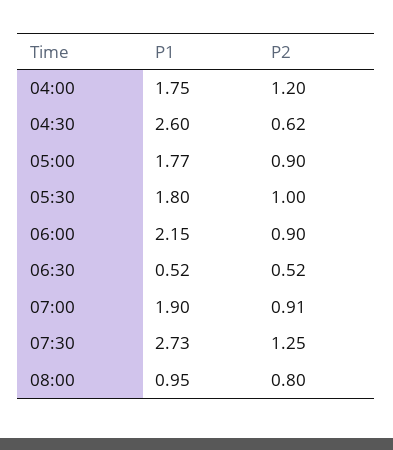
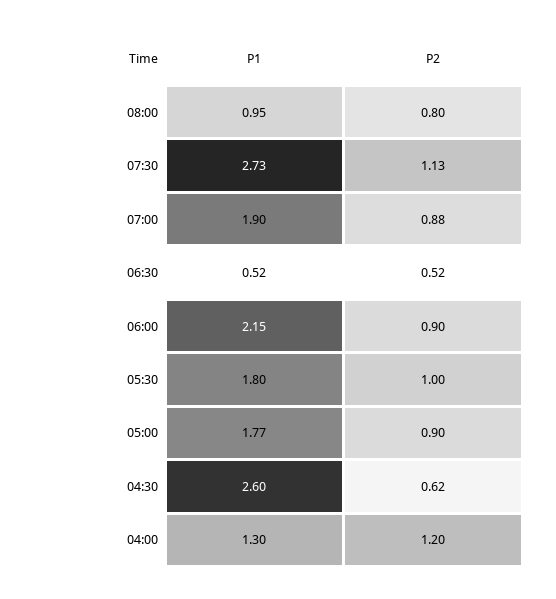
  {
    "P1": {
-     "04:00": 1.75,
+     "04:00": 1.3,
      "04:30": 2.6,
      "05:00": 1.77,
      "05:30": 1.8,
      "06:00": 2.15,
      "06:30": 0.52,
      "07:00": 1.9,
      "07:30": 2.73,
      "08:00": 0.95
    },
    "P2": {
      "04:00": 1.2,
      "04:30": 0.62,
      "05:00": 0.9,
      "05:30": 1,
      "06:00": 0.9,
      "06:30": 0.52,
-     "07:00": 0.91,
+     "07:00": 0.88,
-     "07:30": 1.25,
+     "07:30": 1.13,
      "08:00": 0.8
    }
  }

